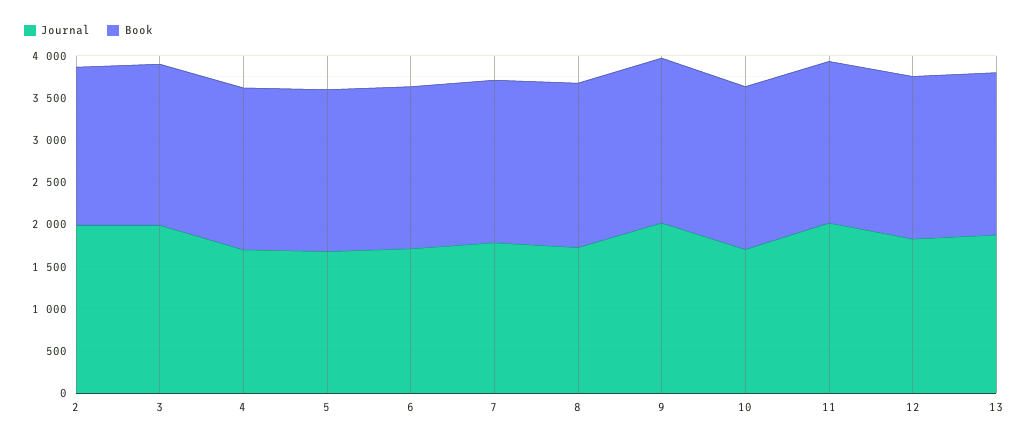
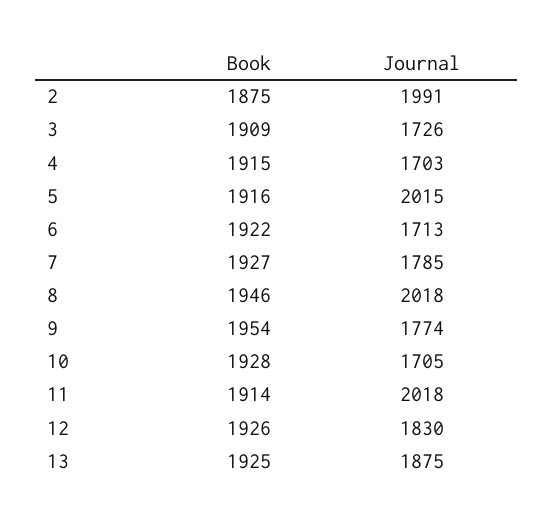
  {
    "Journal": {
      "2": 1991,
-     "3": 2000,
+     "3": 1726,
      "4": 1703,
-     "5": 1700,
+     "5": 2015,
      "6": 1713,
      "7": 1785,
-     "8": 1700,
+     "8": 2018,
-     "9": 2000,
+     "9": 1774,
      "10": 1705,
      "11": 2018,
      "12": 1830,
      "13": 1875
    },
    "Book": {
      "2": 1875,
      "3": 1909,
      "4": 1915,
      "5": 1916,
      "6": 1922,
      "7": 1927,
      "8": 1946,
      "9": 1954,
      "10": 1928,
      "11": 1914,
      "12": 1926,
      "13": 1925
    }
  }

